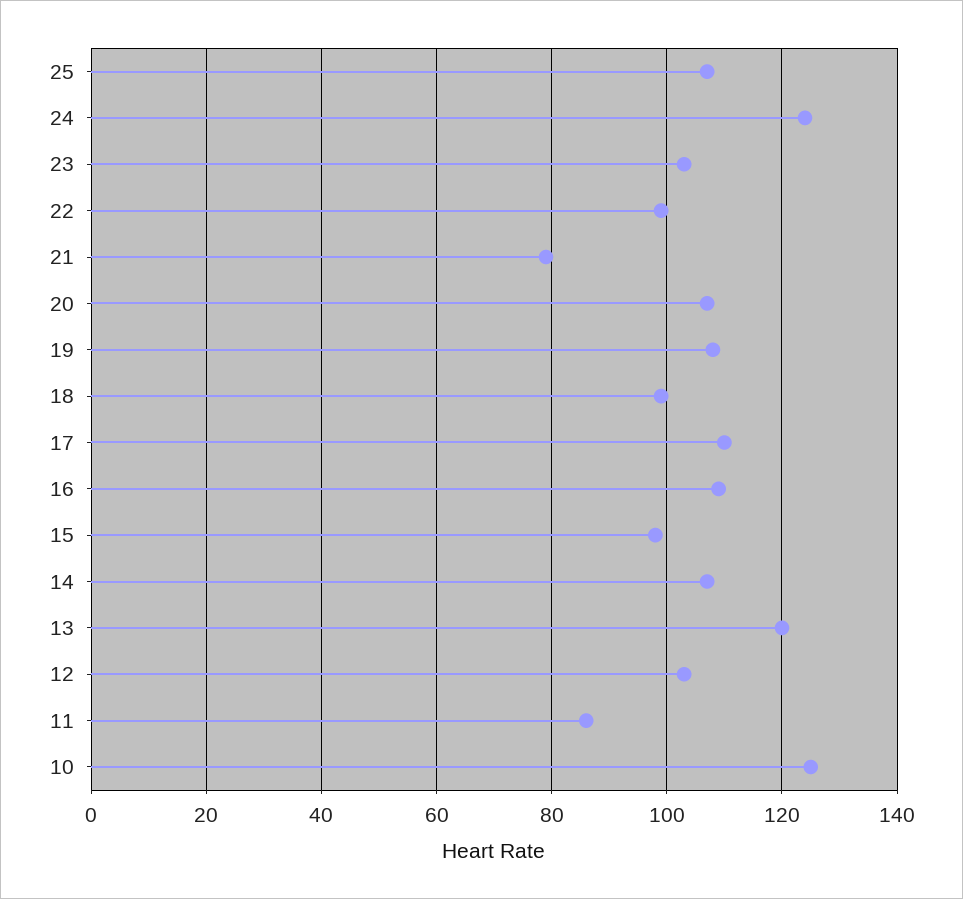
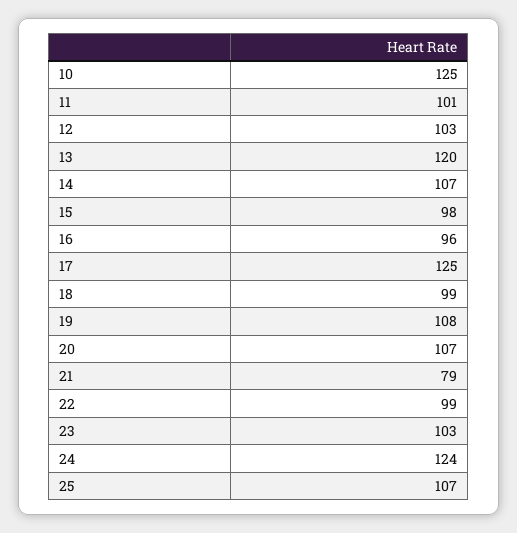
  {
    "25": 107,
    "24": 124,
    "23": 103,
    "22": 99,
    "21": 79,
    "20": 107,
    "19": 108,
    "18": 99,
-   "17": 110,
+   "17": 125,
-   "16": 110,
+   "16": 96,
    "15": 98,
    "14": 107,
    "13": 120,
    "12": 103,
-   "11": 85,
+   "11": 101,
    "10": 125
  }

